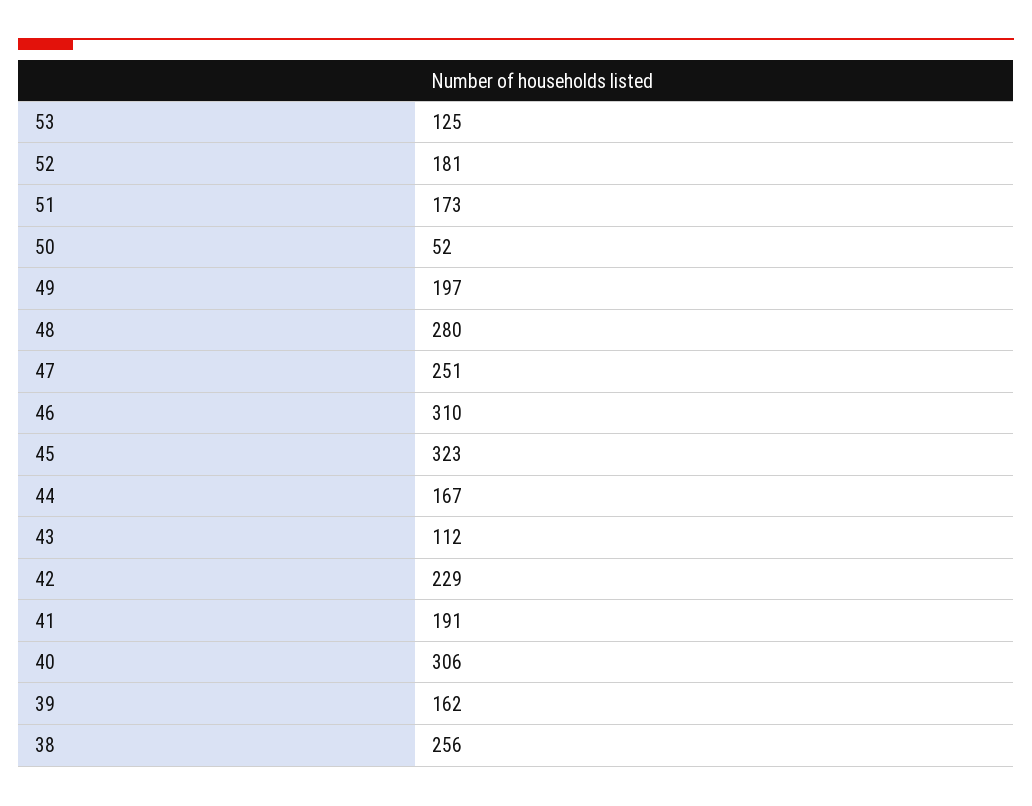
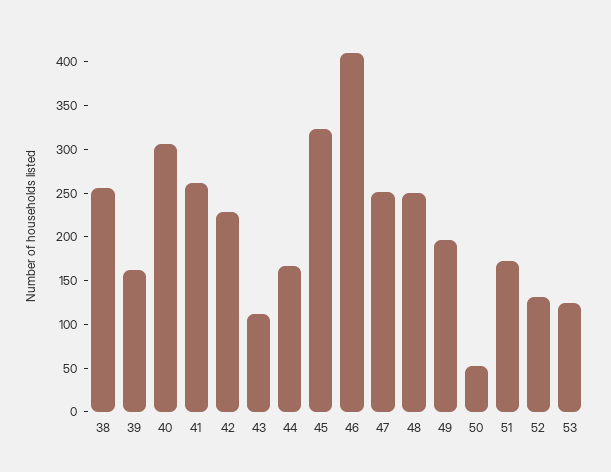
  {
    "53": 125,
-   "52": 181,
+   "52": 130,
    "51": 173,
    "50": 52,
    "49": 197,
-   "48": 280,
+   "48": 250,
    "47": 251,
-   "46": 310,
+   "46": 410,
    "45": 323,
    "44": 167,
    "43": 112,
    "42": 229,
-   "41": 191,
+   "41": 260,
    "40": 306,
    "39": 162,
    "38": 256
  }

